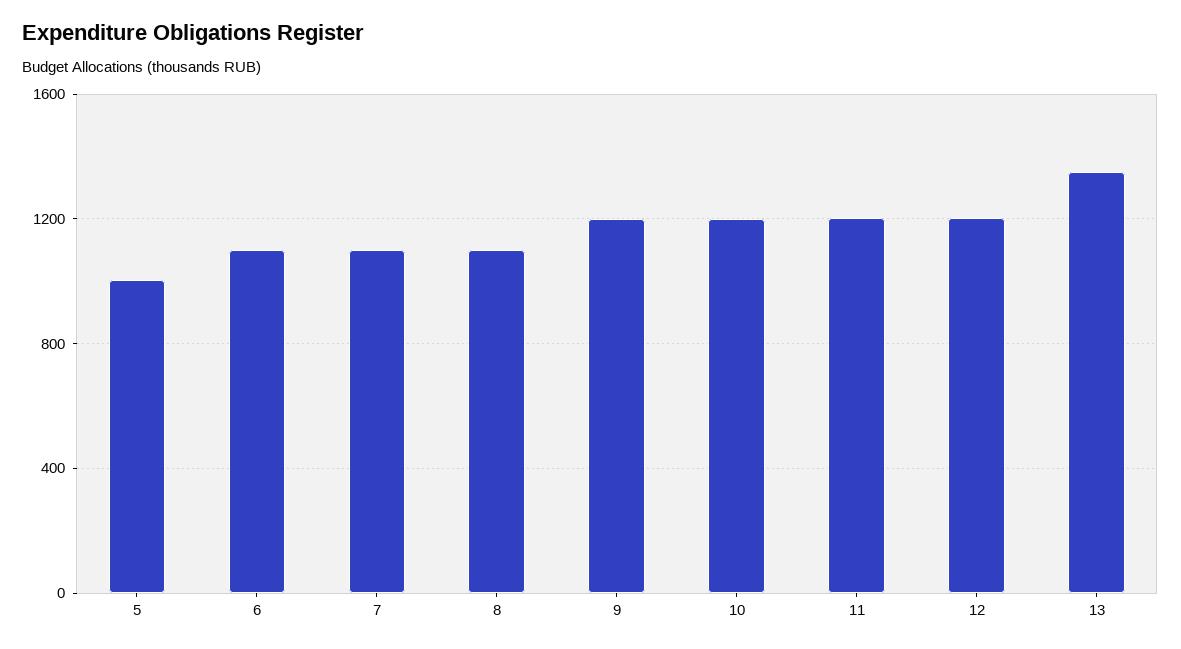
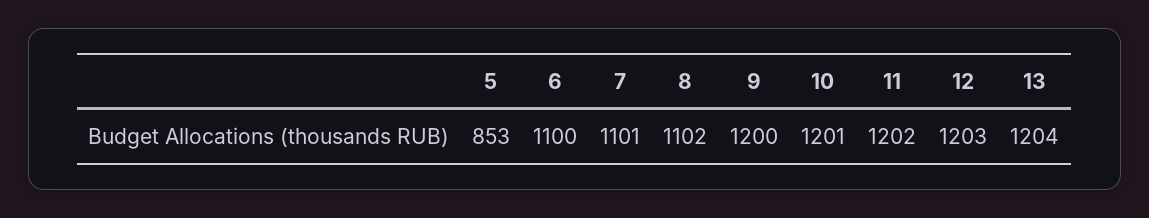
  {
-   "5": 1000,
+   "5": 853,
    "6": 1100,
    "7": 1101,
    "8": 1102,
    "9": 1200,
    "10": 1201,
    "11": 1202,
    "12": 1203,
-   "13": 1350
+   "13": 1204
  }

